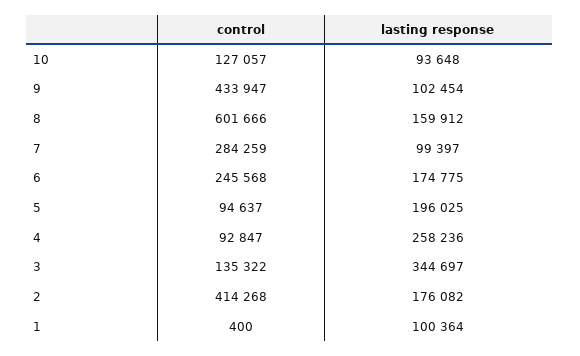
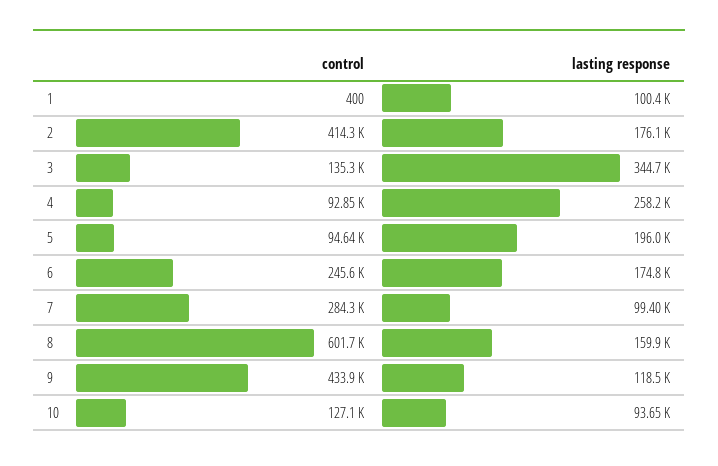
  {
    "control": {
      "10": 127057,
      "9": 433947,
      "8": 601666,
      "7": 284259,
      "6": 245568,
      "5": 94637,
      "4": 92847,
      "3": 135322,
      "2": 414268,
      "1": 400
    },
    "lasting response": {
      "10": 93648,
-     "9": 102454,
+     "9": 118500,
      "8": 159912,
      "7": 99397,
      "6": 174775,
      "5": 196025,
      "4": 258236,
      "3": 344697,
      "2": 176082,
      "1": 100364
    }
  }

